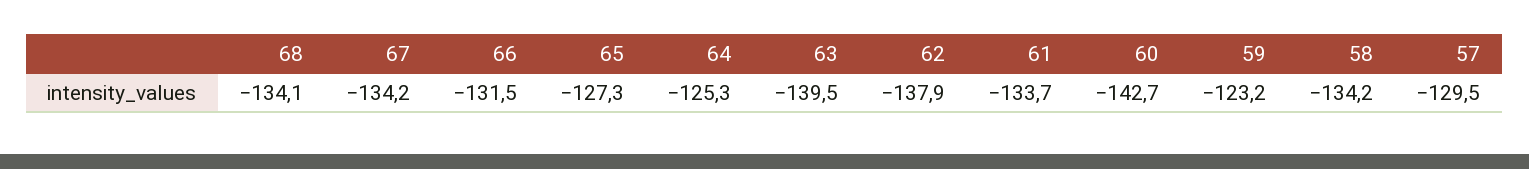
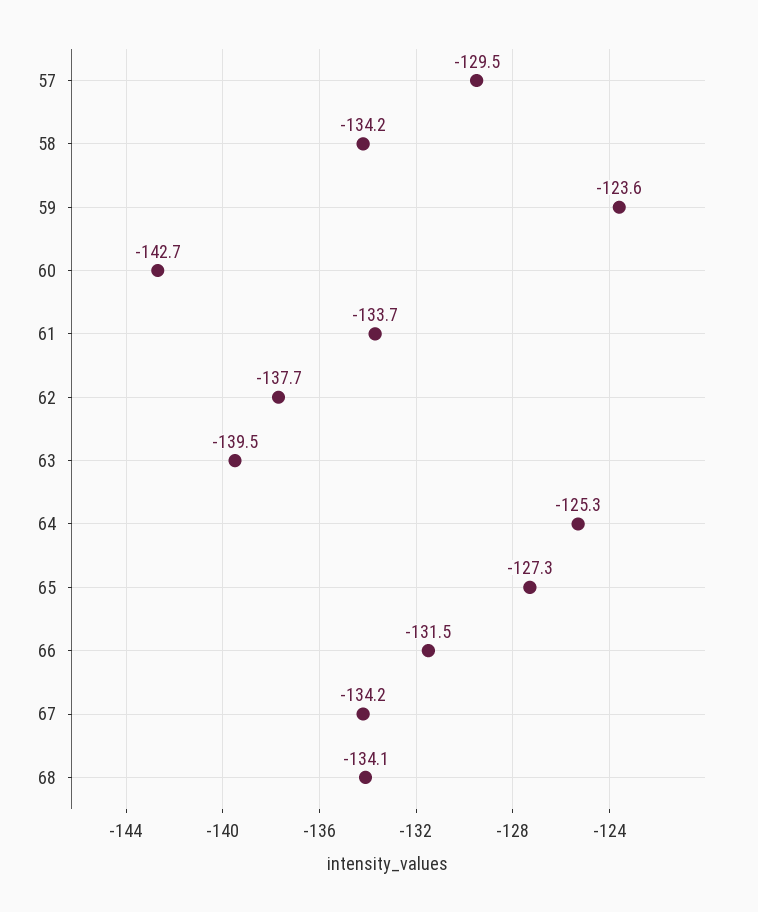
  {
    "68": -134.1,
    "67": -134.2,
    "66": -131.5,
    "65": -127.3,
    "64": -125.3,
    "63": -139.5,
-   "62": -137.9,
+   "62": -137.7,
    "61": -133.7,
    "60": -142.7,
-   "59": -123.2,
+   "59": -123.6,
    "58": -134.2,
    "57": -129.5
  }

